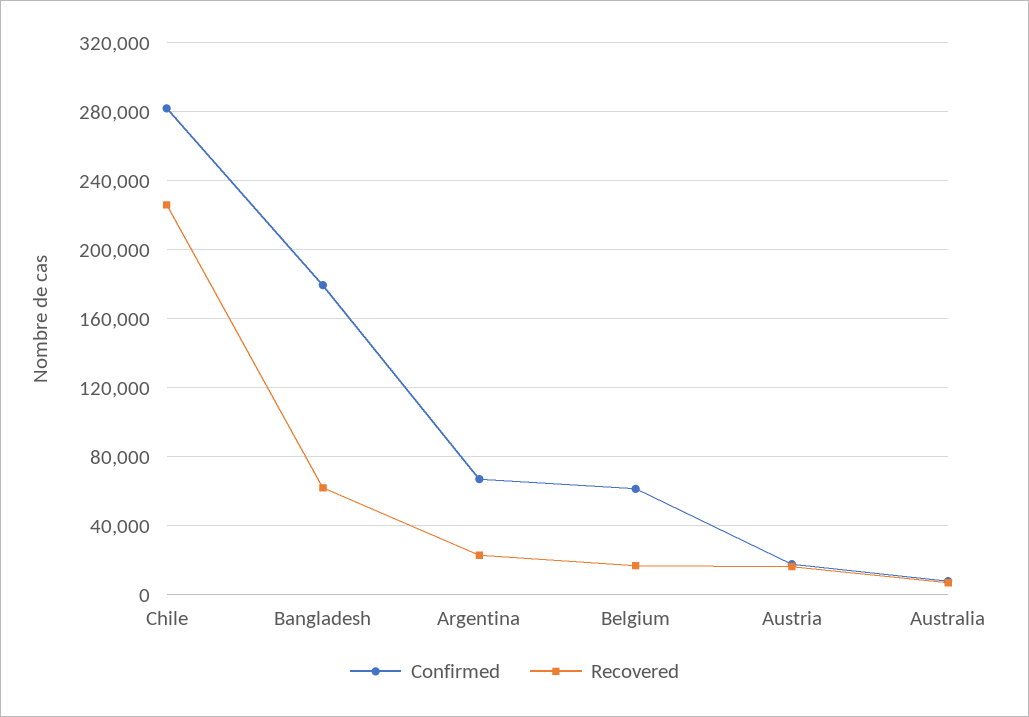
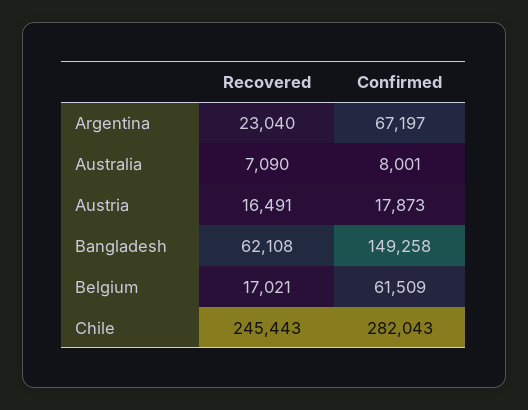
  {
    "Confirmed": {
      "Chile": 282043,
-     "Bangladesh": 180000,
+     "Bangladesh": 149258,
      "Argentina": 67197,
      "Belgium": 61509,
      "Austria": 17873,
      "Australia": 8001
    },
    "Recovered": {
-     "Chile": 225000,
+     "Chile": 245443,
      "Bangladesh": 62108,
      "Argentina": 23040,
      "Belgium": 17021,
      "Austria": 16491,
      "Australia": 7090
    }
  }

